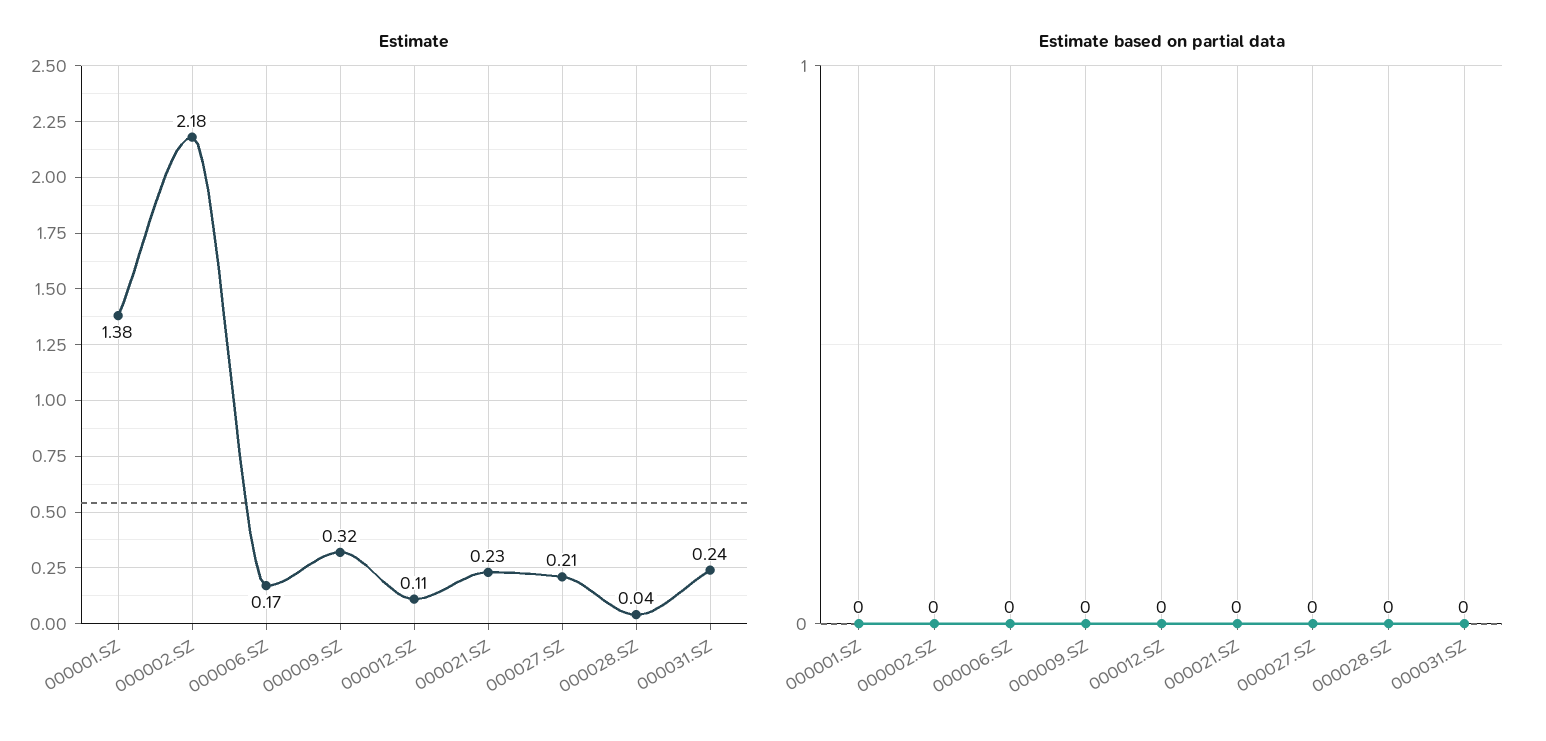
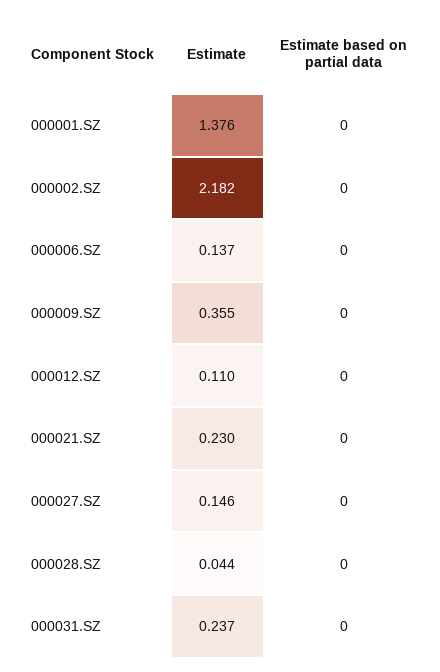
  {
    "Estimate": {
      "000001.SZ": 1.376,
      "000002.SZ": 2.182,
-     "000006.SZ": 0.17,
+     "000006.SZ": 0.137,
-     "000009.SZ": 0.32,
+     "000009.SZ": 0.355,
      "000012.SZ": 0.11,
      "000021.SZ": 0.23,
-     "000027.SZ": 0.21,
+     "000027.SZ": 0.146,
      "000028.SZ": 0.044,
      "000031.SZ": 0.237
    },
    "Estimate based on partial data": {
      "000001.SZ": 0,
      "000002.SZ": 0,
      "000006.SZ": 0,
      "000009.SZ": 0,
      "000012.SZ": 0,
      "000021.SZ": 0,
      "000027.SZ": 0,
      "000028.SZ": 0,
      "000031.SZ": 0
    }
  }

